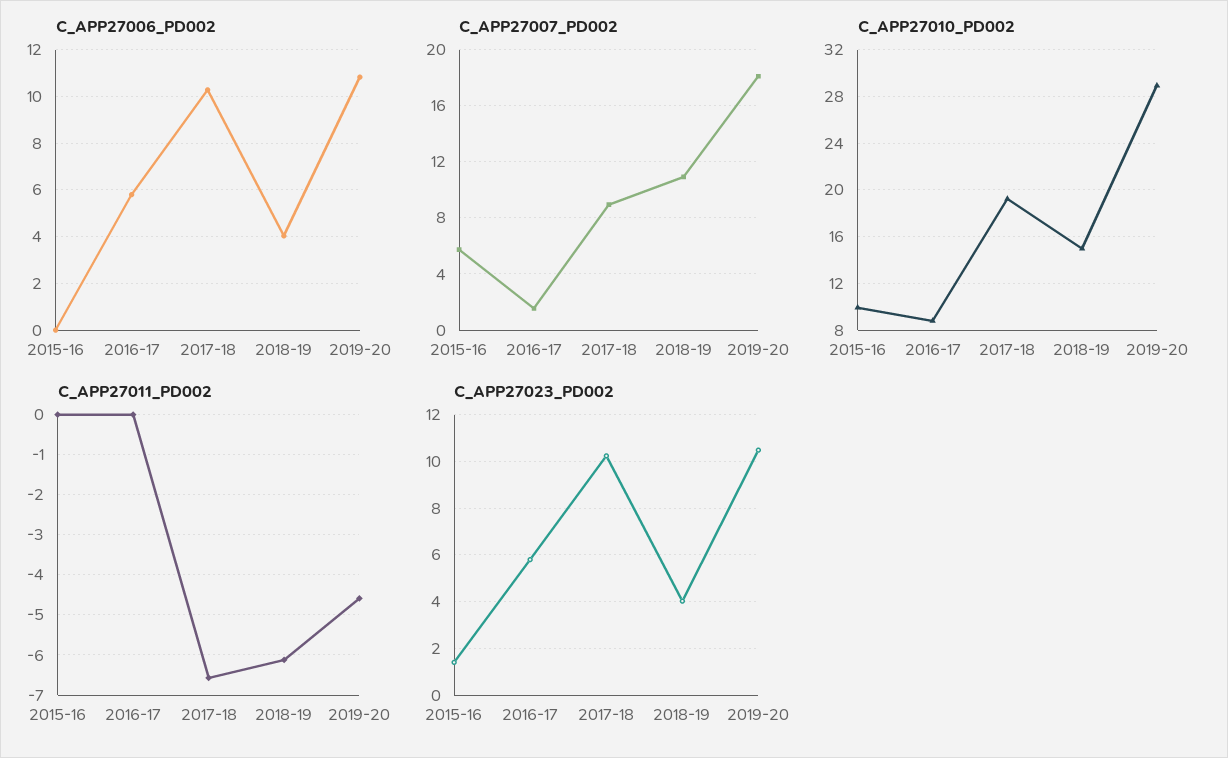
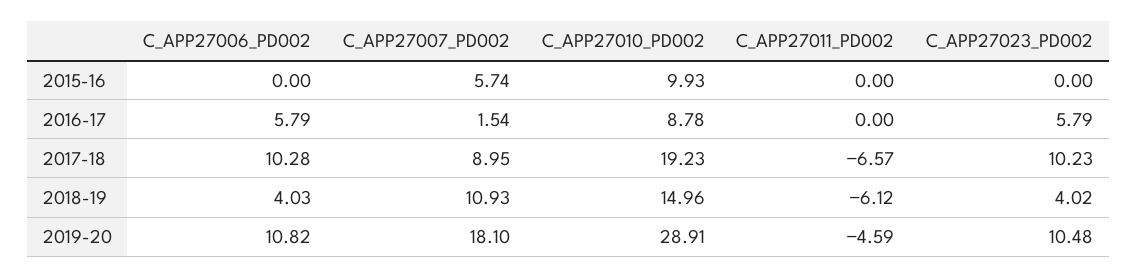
  {
    "C_APP27006_PD002": {
      "2015-16": 0,
      "2016-17": 5.79,
      "2017-18": 10.28,
      "2018-19": 4.03,
      "2019-20": 10.82
    },
    "C_APP27007_PD002": {
      "2015-16": 5.74,
      "2016-17": 1.54,
      "2017-18": 8.95,
      "2018-19": 10.93,
      "2019-20": 18.1
    },
    "C_APP27010_PD002": {
      "2015-16": 9.93,
      "2016-17": 8.78,
      "2017-18": 19.23,
      "2018-19": 14.96,
      "2019-20": 28.91
    },
    "C_APP27011_PD002": {
      "2015-16": 0,
      "2016-17": 0,
      "2017-18": -6.57,
      "2018-19": -6.12,
      "2019-20": -4.59
    },
    "C_APP27023_PD002": {
-     "2015-16": 1.5,
+     "2015-16": 0,
      "2016-17": 5.79,
      "2017-18": 10.23,
      "2018-19": 4.02,
      "2019-20": 10.48
    }
  }

